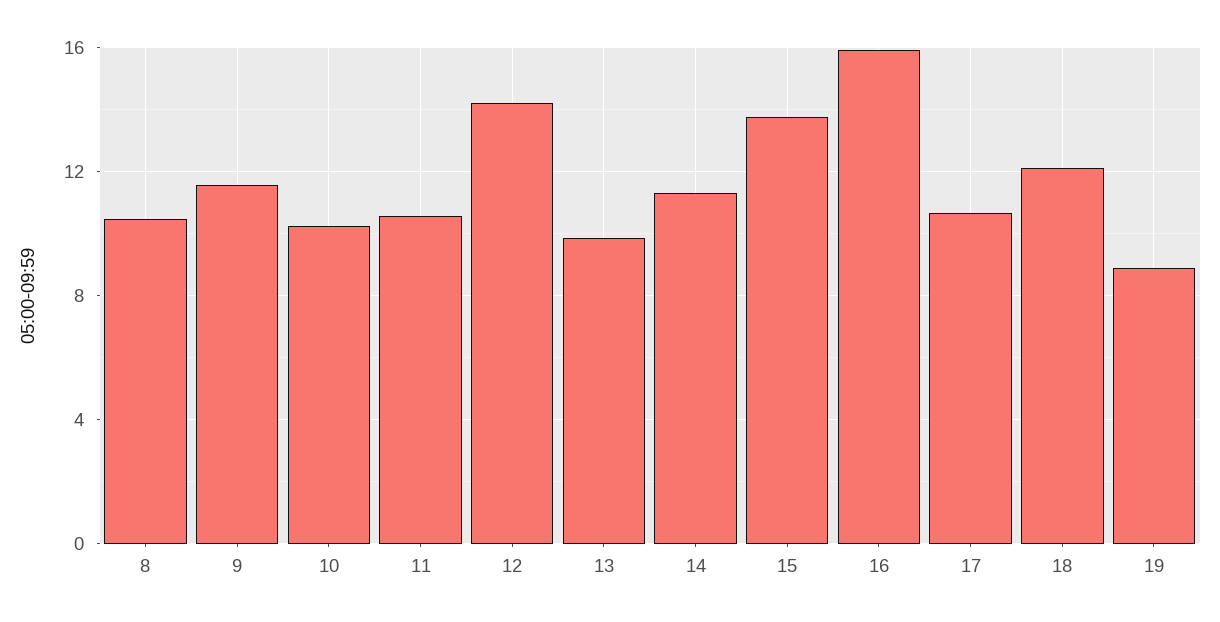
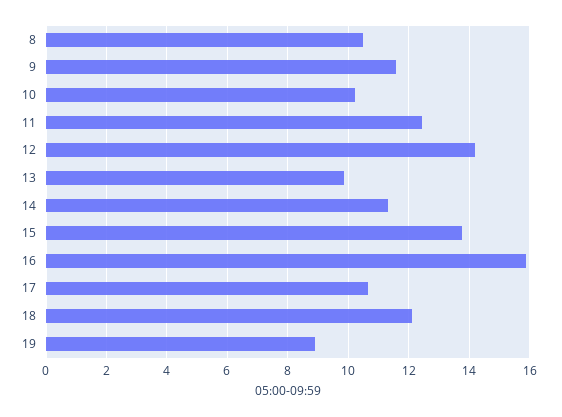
  {
    "8": 10.4,
    "9": 11.6,
    "10": 10.2,
-   "11": 10.5,
+   "11": 12.4,
    "12": 14.2,
    "13": 9.8,
    "14": 11.4,
    "15": 13.8,
    "16": 16,
    "17": 10.6,
    "18": 12.2,
    "19": 9
  }

